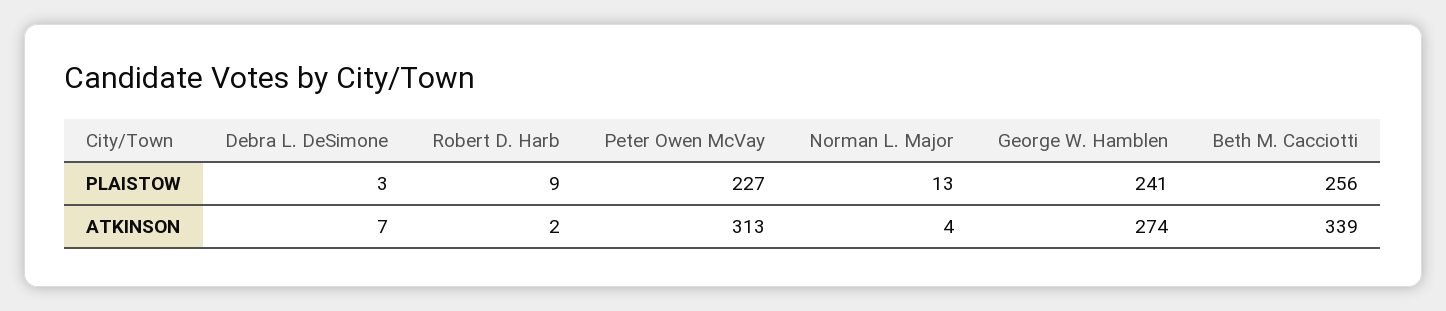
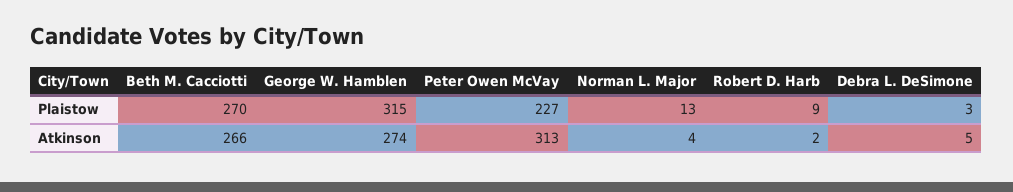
  {
    "Debra L. DeSimone": {
      "PLAISTOW": 3,
-     "ATKINSON": 7
+     "ATKINSON": 5
    },
    "Robert D. Harb": {
      "PLAISTOW": 9,
      "ATKINSON": 2
    },
    "Peter Owen McVay": {
      "PLAISTOW": 227,
      "ATKINSON": 313
    },
    "Norman L. Major": {
      "PLAISTOW": 13,
      "ATKINSON": 4
    },
    "George W. Hamblen": {
-     "PLAISTOW": 241,
+     "PLAISTOW": 315,
      "ATKINSON": 274
    },
    "Beth M. Cacciotti": {
-     "PLAISTOW": 256,
+     "PLAISTOW": 270,
-     "ATKINSON": 339
+     "ATKINSON": 266
    }
  }

